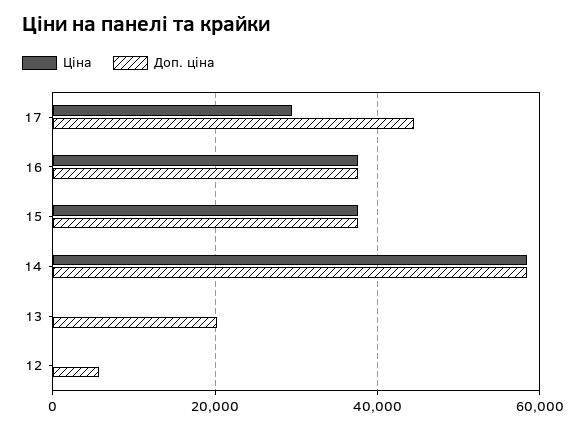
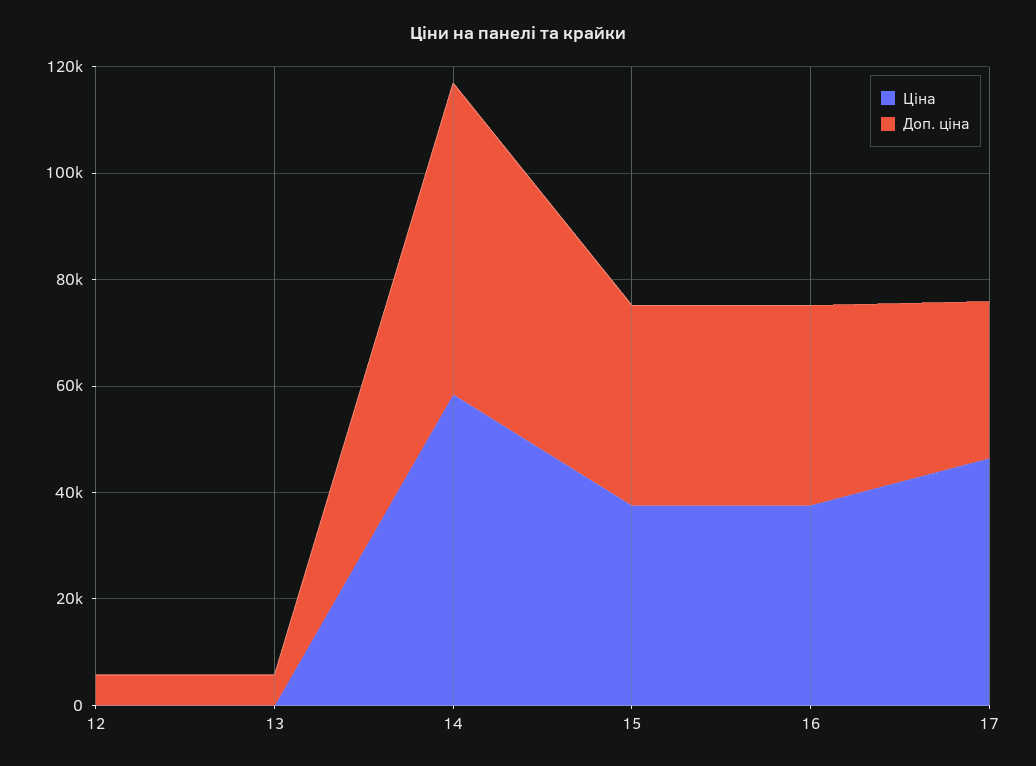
  {
    "Ціна": {
-     "17": 30000,
+     "17": 45000,
      "16": 38000,
      "15": 38000,
      "14": 58000,
      "13": 0,
      "12": 0
    },
    "Доп. ціна": {
-     "17": 44000,
+     "17": 30000,
      "16": 38000,
      "15": 38000,
      "14": 58000,
-     "13": 20000,
+     "13": 5000,
      "12": 6000
    }
  }

